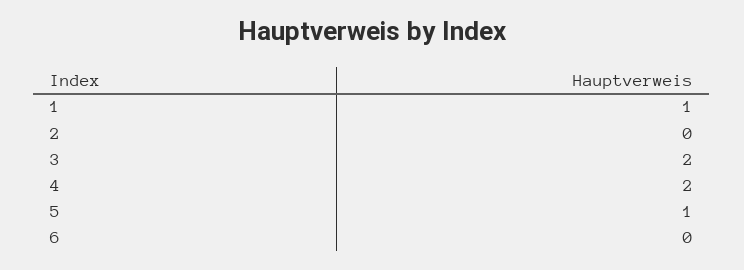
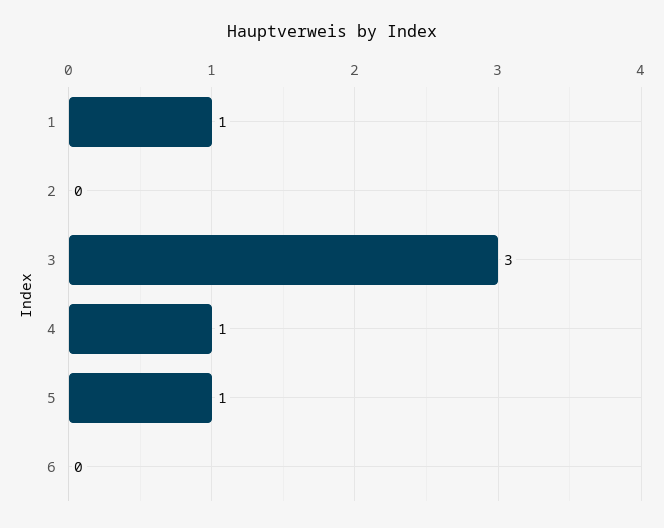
  {
    "1": 1,
    "2": 0,
-   "3": 2,
+   "3": 3,
-   "4": 2,
+   "4": 1,
    "5": 1,
    "6": 0
  }

